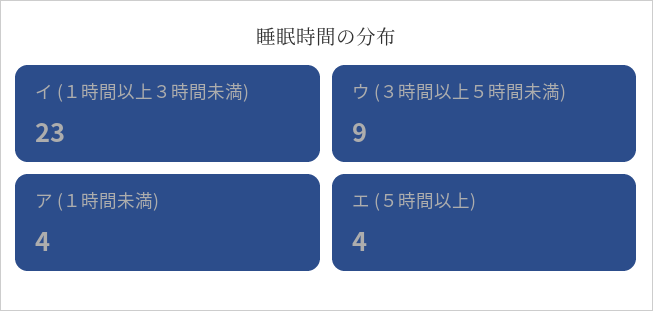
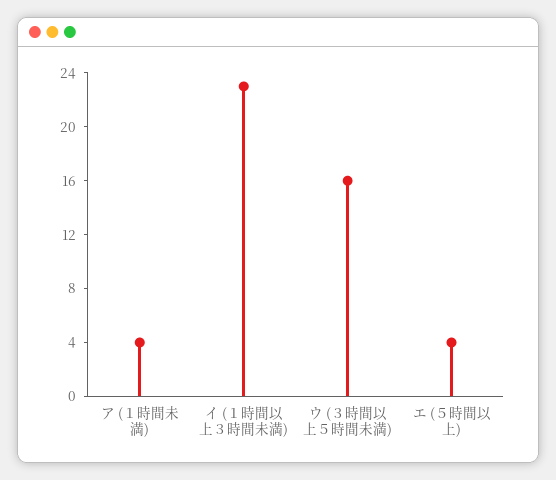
  {
    "イ (１時間以上３時間未満)": 23,
-   "ウ (３時間以上５時間未満)": 9,
+   "ウ (３時間以上５時間未満)": 16,
    "ア (１時間未満)": 4,
    "エ (５時間以上)": 4
  }

